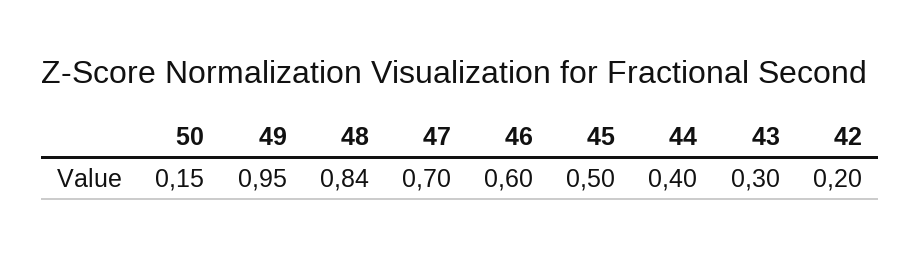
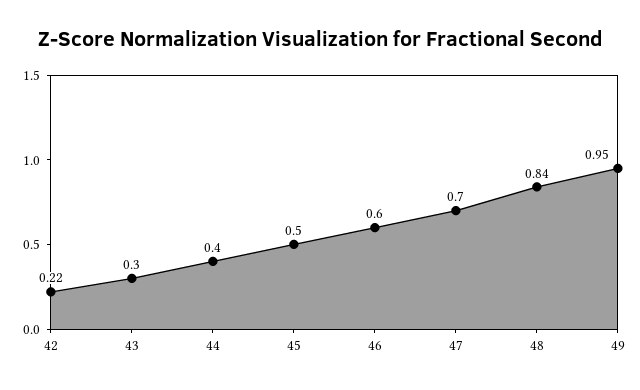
  {
-   "50": 0.15,
    "49": 0.95,
    "48": 0.84,
    "47": 0.7,
    "46": 0.6,
    "45": 0.5,
    "44": 0.4,
    "43": 0.3,
-   "42": 0.2
+   "42": 0.22
  }

